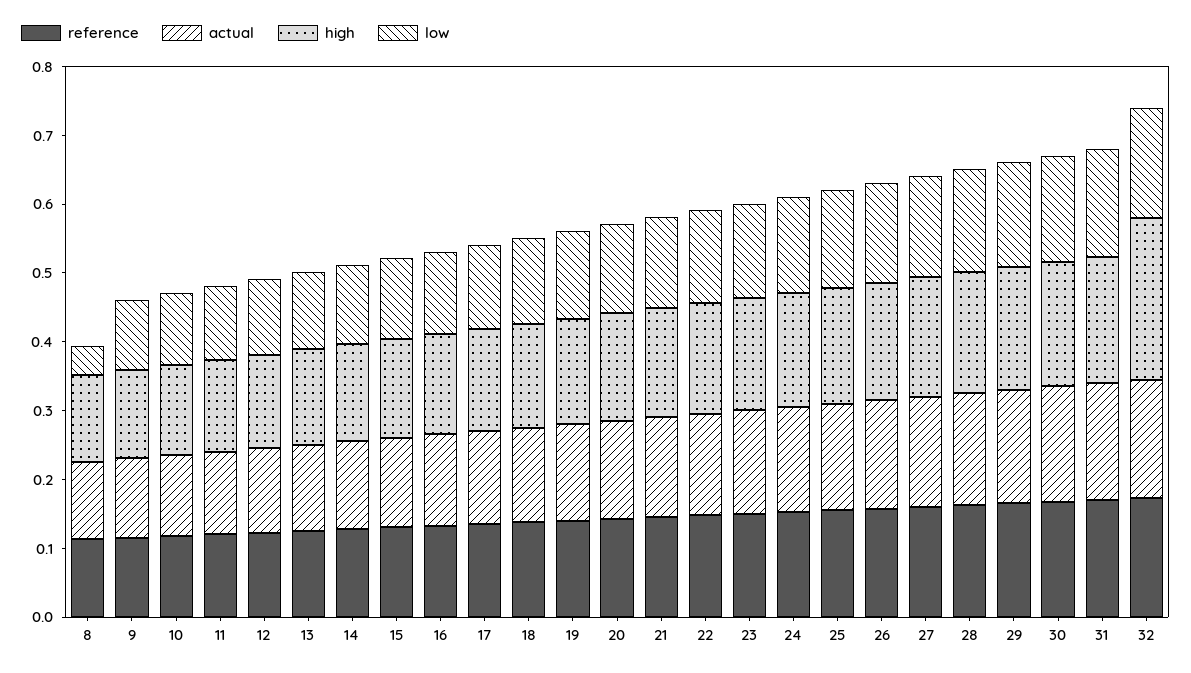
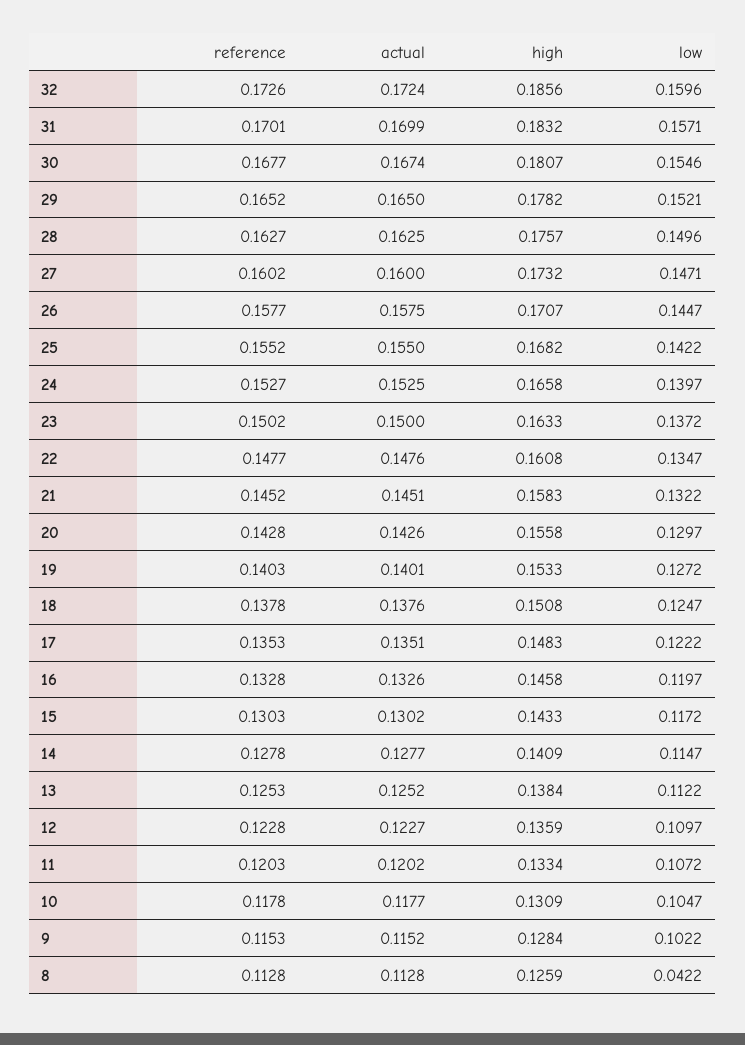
  {
    "reference": {
      "8": 0.1128,
      "9": 0.1153,
      "10": 0.1178,
      "11": 0.1203,
      "12": 0.1228,
      "13": 0.1253,
      "14": 0.1278,
      "15": 0.1303,
      "16": 0.1328,
      "17": 0.1353,
      "18": 0.1378,
      "19": 0.1403,
      "20": 0.1428,
      "21": 0.1452,
      "22": 0.1477,
      "23": 0.1502,
      "24": 0.1527,
      "25": 0.1552,
      "26": 0.1577,
      "27": 0.1602,
      "28": 0.1627,
      "29": 0.1652,
      "30": 0.1677,
      "31": 0.1701,
      "32": 0.1726
    },
    "actual": {
      "8": 0.1128,
      "9": 0.1152,
      "10": 0.1177,
      "11": 0.1202,
      "12": 0.1227,
      "13": 0.1252,
      "14": 0.1277,
      "15": 0.1302,
      "16": 0.1326,
      "17": 0.1351,
      "18": 0.1376,
      "19": 0.1401,
      "20": 0.1426,
      "21": 0.1451,
      "22": 0.1476,
      "23": 0.15,
      "24": 0.1525,
      "25": 0.155,
      "26": 0.1575,
      "27": 0.16,
      "28": 0.1625,
      "29": 0.165,
      "30": 0.1674,
      "31": 0.1699,
      "32": 0.1724
    },
    "high": {
      "8": 0.1259,
      "9": 0.1284,
      "10": 0.1309,
      "11": 0.1334,
      "12": 0.1359,
      "13": 0.1384,
      "14": 0.1409,
      "15": 0.1433,
      "16": 0.1458,
      "17": 0.1483,
      "18": 0.1508,
      "19": 0.1533,
      "20": 0.1558,
      "21": 0.1583,
      "22": 0.1608,
      "23": 0.1633,
      "24": 0.1658,
      "25": 0.1682,
      "26": 0.1707,
      "27": 0.1732,
      "28": 0.1757,
      "29": 0.1782,
      "30": 0.1807,
      "31": 0.1832,
-     "32": 0.24
+     "32": 0.1856
    },
    "low": {
      "8": 0.0422,
      "9": 0.1022,
      "10": 0.1047,
      "11": 0.1072,
      "12": 0.1097,
      "13": 0.1122,
      "14": 0.1147,
      "15": 0.1172,
      "16": 0.1197,
      "17": 0.1222,
      "18": 0.1247,
      "19": 0.1272,
      "20": 0.1297,
      "21": 0.1322,
      "22": 0.1347,
      "23": 0.1372,
      "24": 0.1397,
      "25": 0.1422,
      "26": 0.1447,
      "27": 0.1471,
      "28": 0.1496,
      "29": 0.1521,
      "30": 0.1546,
      "31": 0.1571,
      "32": 0.1596
    }
  }

